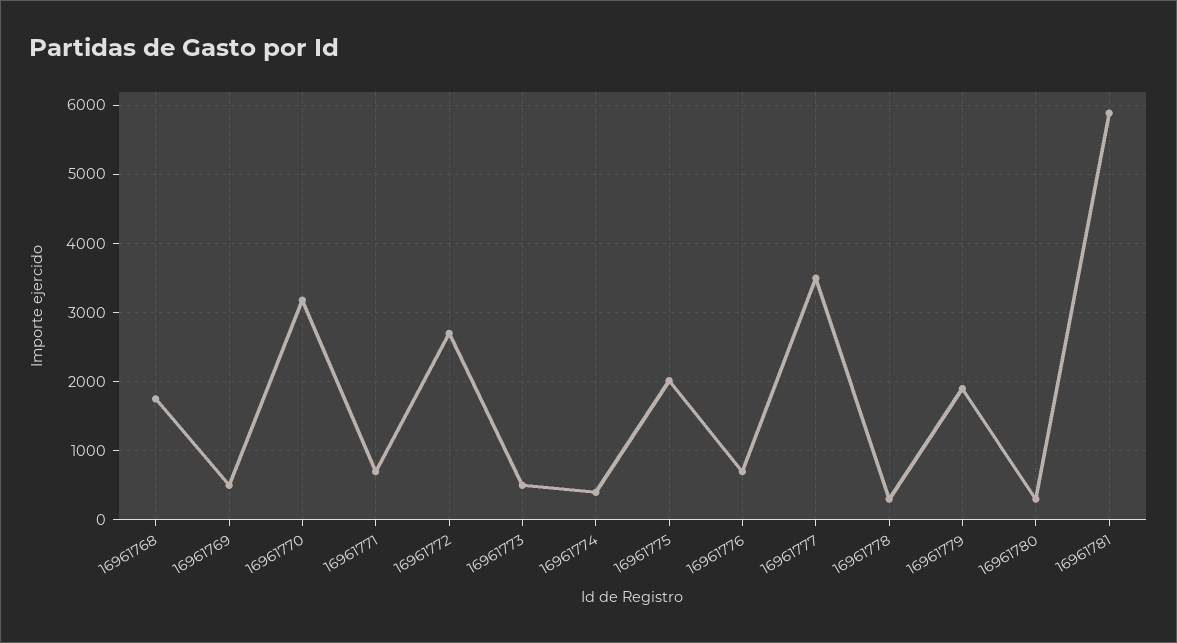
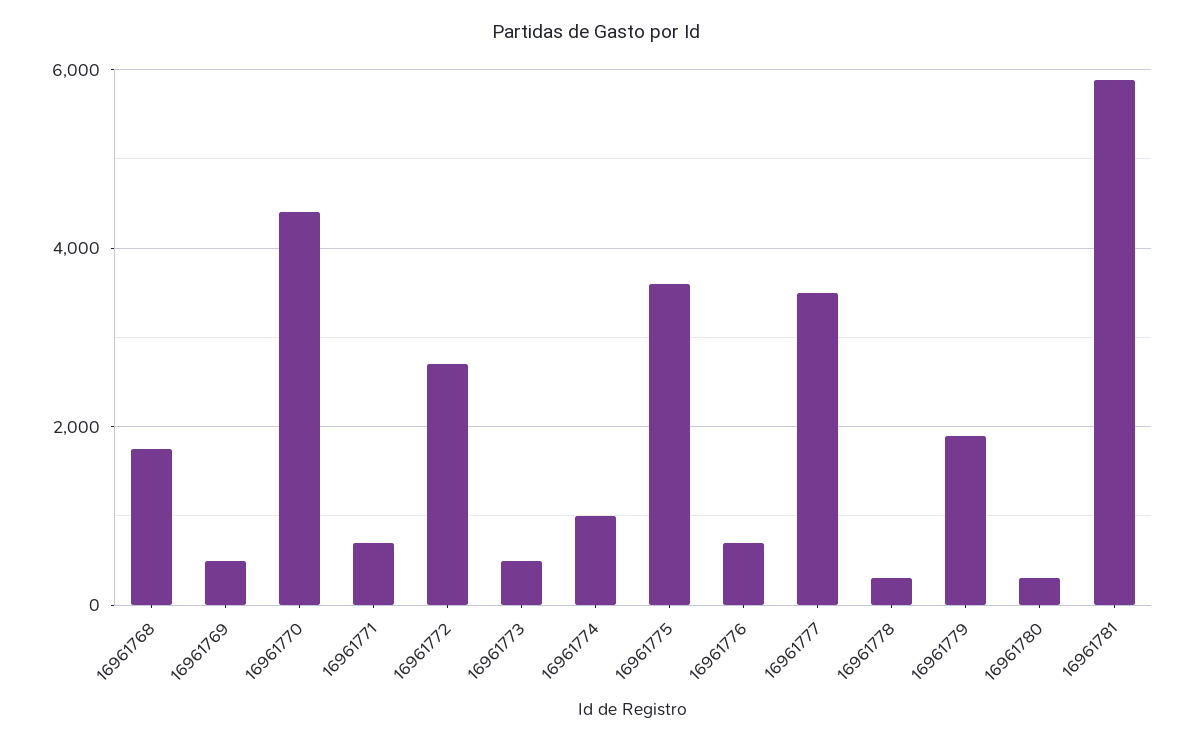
  {
    "16961768": 1800,
    "16961769": 500,
-   "16961770": 3200,
+   "16961770": 4400,
    "16961771": 700,
    "16961772": 2700,
    "16961773": 500,
-   "16961774": 400,
+   "16961774": 1000,
-   "16961775": 2000,
+   "16961775": 3600,
    "16961776": 700,
    "16961777": 3500,
    "16961778": 300,
    "16961779": 1900,
    "16961780": 300,
    "16961781": 5900
  }

